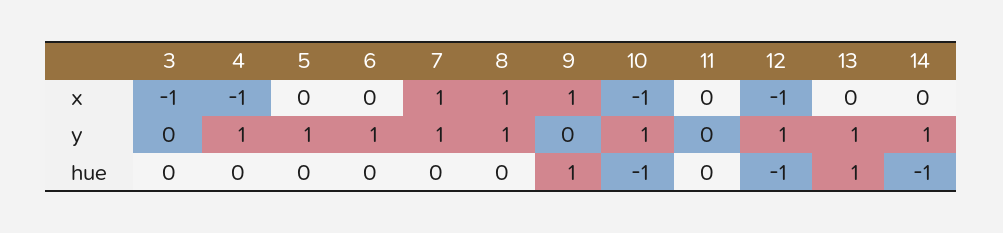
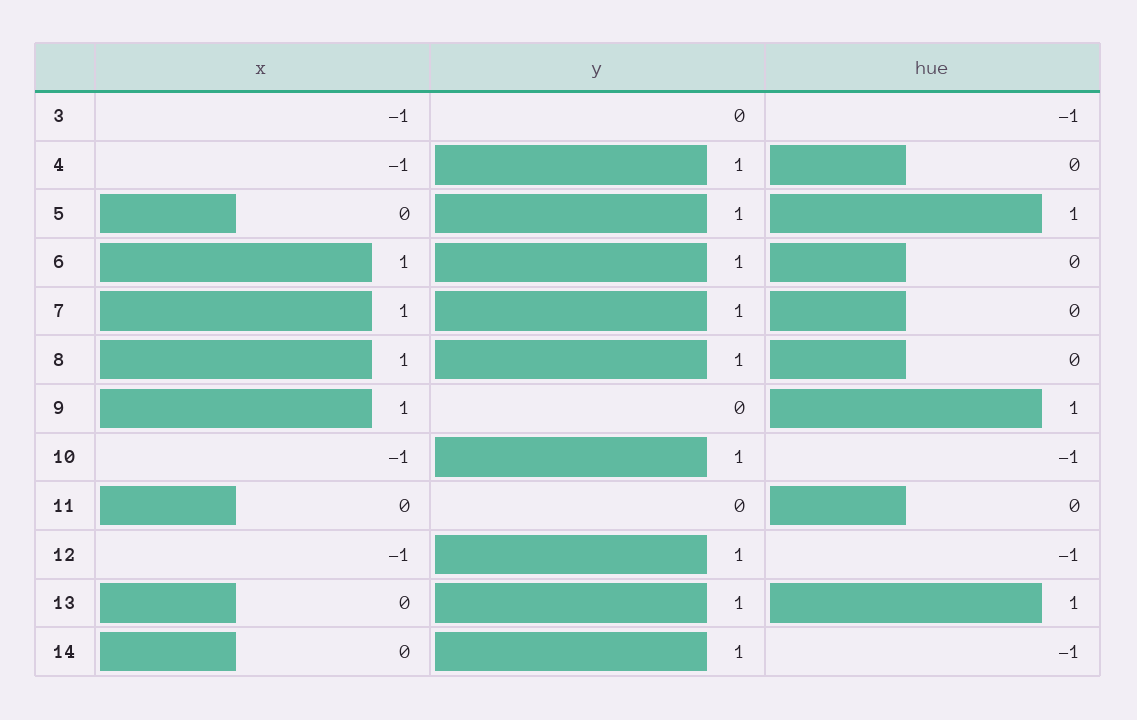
  {
    "3": {
      "x": -1,
      "y": 0,
-     "hue": 0
+     "hue": -1
    },
    "4": {
      "x": -1,
      "y": 1,
      "hue": 0
    },
    "5": {
      "x": 0,
      "y": 1,
-     "hue": 0
+     "hue": 1
    },
    "6": {
-     "x": 0,
+     "x": 1,
      "y": 1,
      "hue": 0
    },
    "7": {
      "x": 1,
      "y": 1,
      "hue": 0
    },
    "8": {
      "x": 1,
      "y": 1,
      "hue": 0
    },
    "9": {
      "x": 1,
      "y": 0,
      "hue": 1
    },
    "10": {
      "x": -1,
      "y": 1,
      "hue": -1
    },
    "11": {
      "x": 0,
      "y": 0,
      "hue": 0
    },
    "12": {
      "x": -1,
      "y": 1,
      "hue": -1
    },
    "13": {
      "x": 0,
      "y": 1,
      "hue": 1
    },
    "14": {
      "x": 0,
      "y": 1,
      "hue": -1
    }
  }

